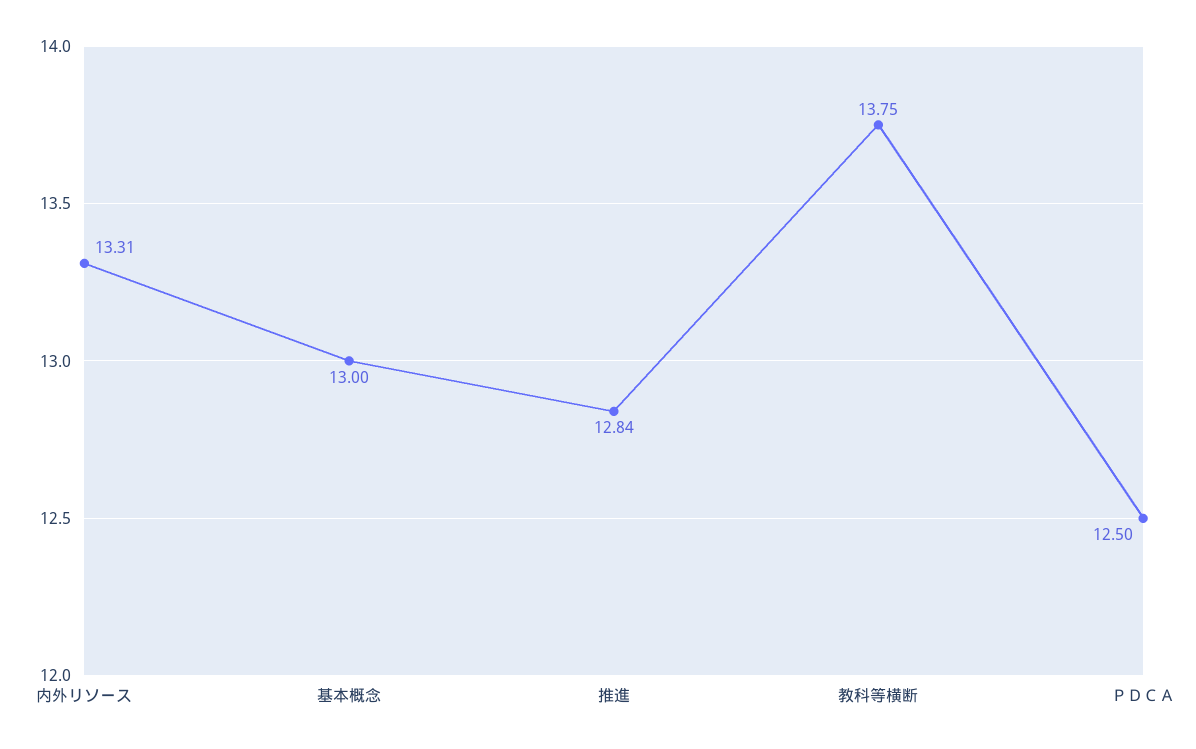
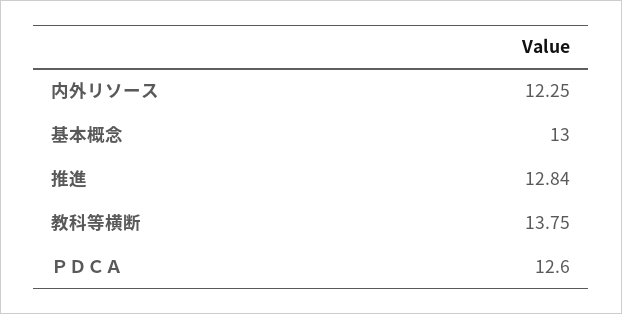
  {
-   "内外リソース": 13.31,
+   "内外リソース": 12.25,
    "基本概念": 13,
    "推進": 12.84,
    "教科等横断": 13.75,
-   "ＰＤＣＡ": 12.5
+   "ＰＤＣＡ": 12.6
  }

